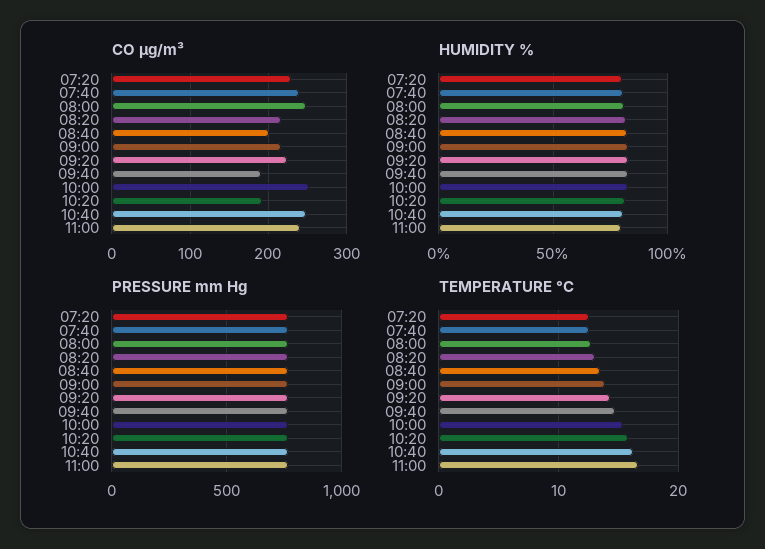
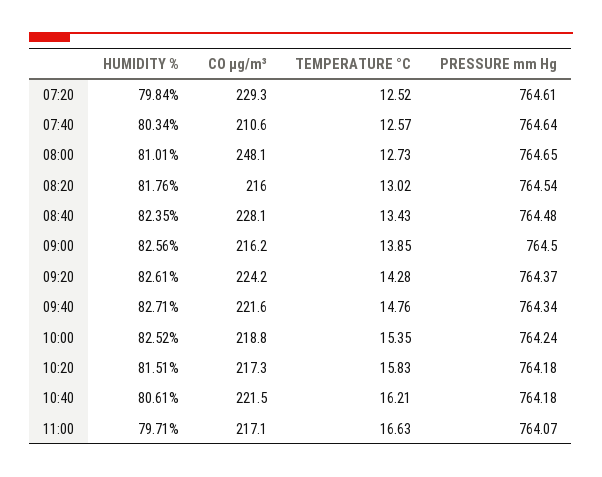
  {
    "CO µg/m³": {
      "07:20": 229.3,
-     "07:40": 240,
+     "07:40": 210.6,
      "08:00": 248.1,
      "08:20": 216,
-     "08:40": 200,
+     "08:40": 228.1,
      "09:00": 216.2,
      "09:20": 224.2,
-     "09:40": 190,
+     "09:40": 221.6,
-     "10:00": 250,
+     "10:00": 218.8,
-     "10:20": 190,
+     "10:20": 217.3,
-     "10:40": 250,
+     "10:40": 221.5,
-     "11:00": 240
+     "11:00": 217.1
    },
    "HUMIDITY %": {
      "07:20": 79.84,
      "07:40": 80.34,
      "08:00": 81.01,
      "08:20": 81.76,
      "08:40": 82.35,
      "09:00": 82.56,
      "09:20": 82.61,
      "09:40": 82.71,
      "10:00": 82.52,
      "10:20": 81.51,
      "10:40": 80.61,
      "11:00": 79.71
    },
    "PRESSURE mm Hg": {
      "07:20": 764.61,
      "07:40": 764.64,
      "08:00": 764.65,
      "08:20": 764.54,
      "08:40": 764.48,
      "09:00": 764.5,
      "09:20": 764.37,
      "09:40": 764.34,
      "10:00": 764.24,
      "10:20": 764.18,
      "10:40": 764.18,
      "11:00": 764.07
    },
    "TEMPERATURE °C": {
      "07:20": 12.52,
      "07:40": 12.57,
      "08:00": 12.73,
      "08:20": 13.02,
      "08:40": 13.43,
      "09:00": 13.85,
      "09:20": 14.28,
      "09:40": 14.76,
      "10:00": 15.35,
      "10:20": 15.83,
      "10:40": 16.21,
      "11:00": 16.63
    }
  }

